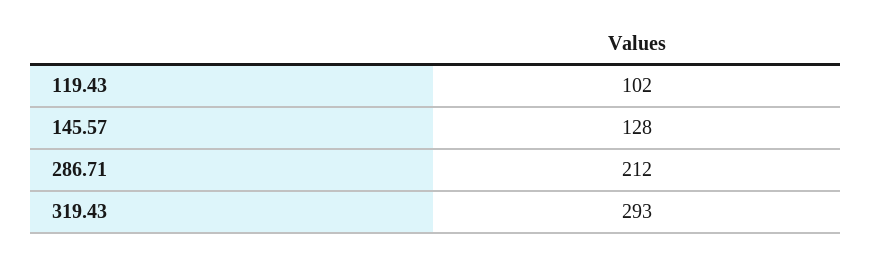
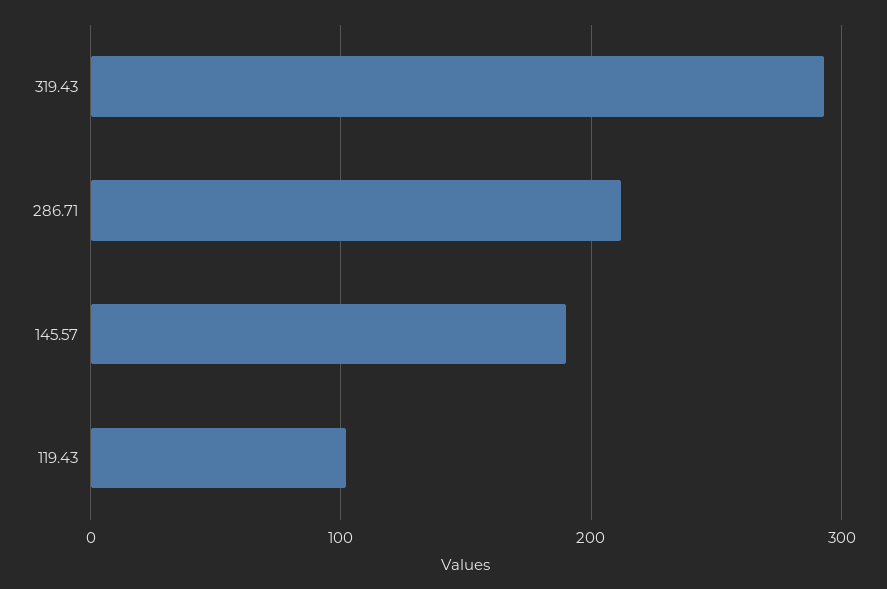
  {
    "119.43": 102,
-   "145.57": 128,
+   "145.57": 190,
    "286.71": 212,
    "319.43": 293
  }

